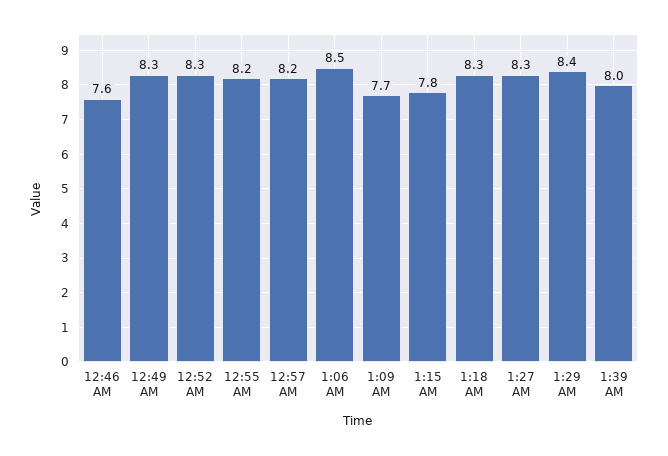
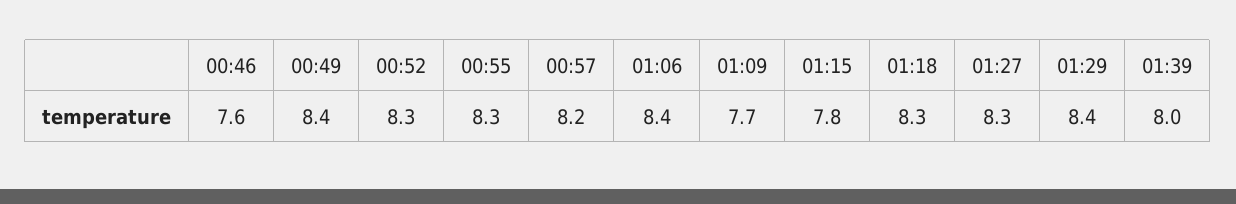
  {
    "12:46 AM": 7.6,
-   "12:49 AM": 8.3,
+   "12:49 AM": 8.4,
    "12:52 AM": 8.3,
-   "12:55 AM": 8.2,
+   "12:55 AM": 8.3,
    "12:57 AM": 8.2,
-   "1:06 AM": 8.5,
+   "1:06 AM": 8.4,
    "1:09 AM": 7.7,
    "1:15 AM": 7.8,
    "1:18 AM": 8.3,
    "1:27 AM": 8.3,
    "1:29 AM": 8.4,
    "1:39 AM": 8
  }

